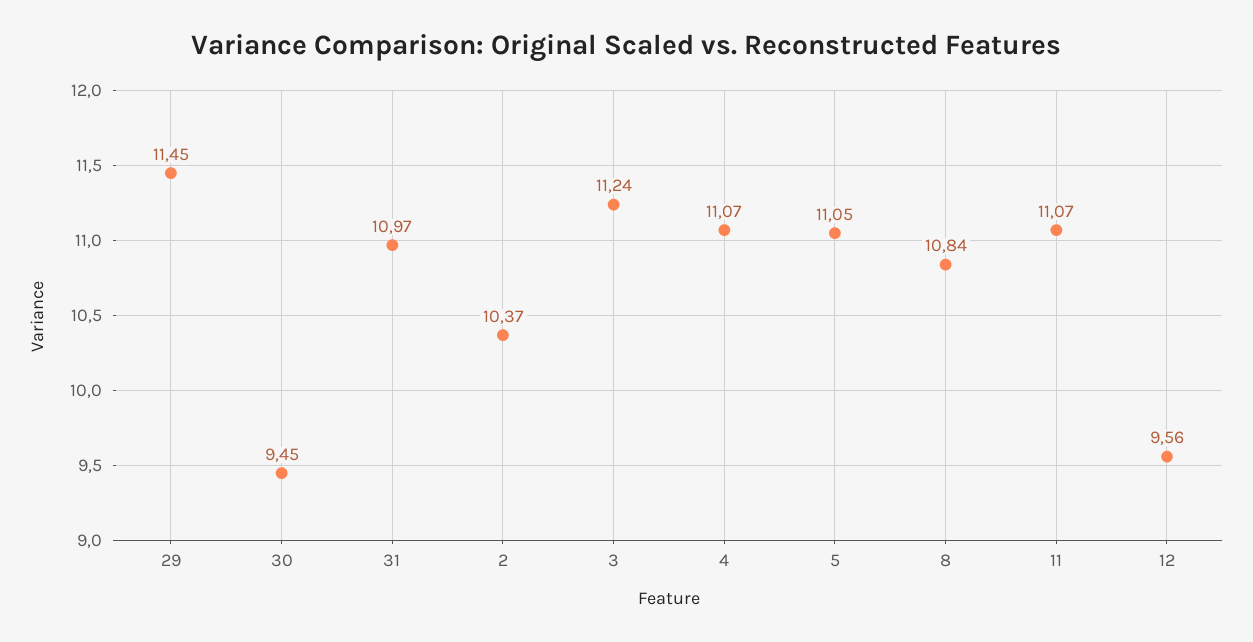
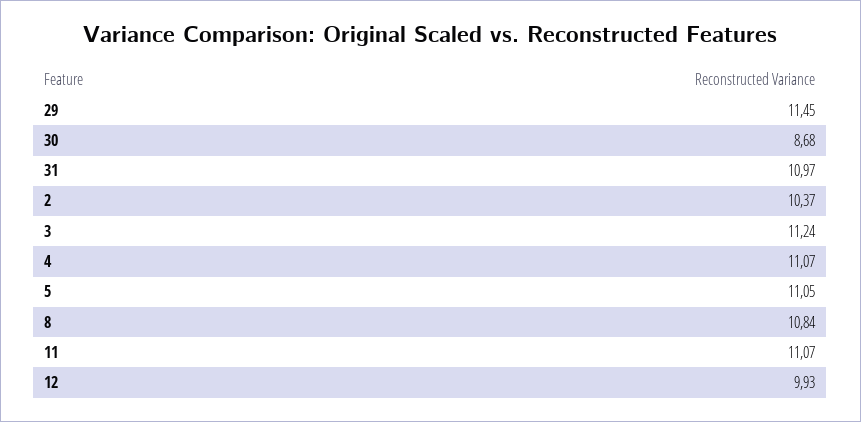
  {
    "29": 11.45,
-   "30": 9.45,
+   "30": 8.68,
    "31": 10.97,
    "2": 10.37,
    "3": 11.24,
    "4": 11.07,
    "5": 11.05,
    "8": 10.84,
    "11": 11.07,
-   "12": 9.56
+   "12": 9.93
  }

